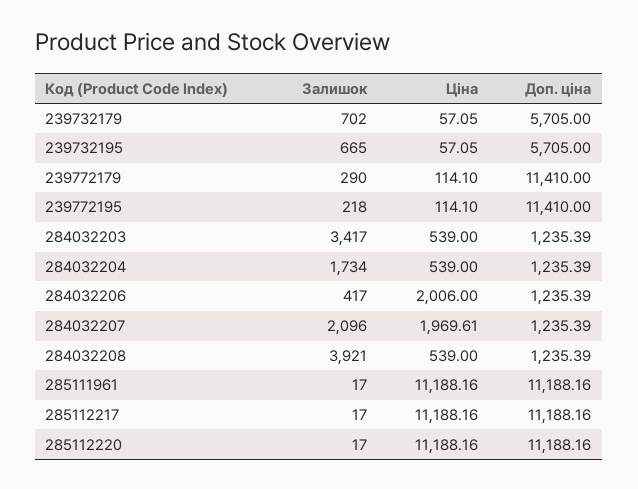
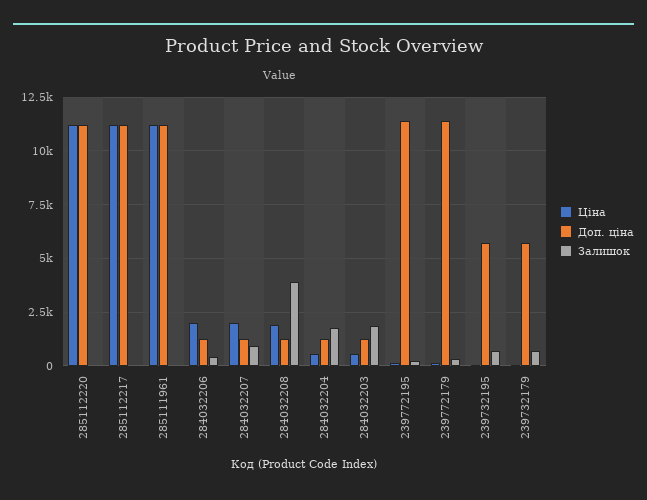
  {
    "Залишок": {
      "239732179": 702,
      "239732195": 665,
      "239772179": 290,
      "239772195": 218,
-     "284032203": 3417,
+     "284032203": 2000,
      "284032204": 1734,
      "284032206": 417,
-     "284032207": 2096,
+     "284032207": 1000,
      "284032208": 3921,
      "285111961": 17,
      "285112217": 17,
      "285112220": 17
    },
    "Ціна": {
      "239732179": 57.05,
      "239732195": 57.05,
      "239772179": 114.1,
      "239772195": 114.1,
      "284032203": 539,
      "284032204": 539,
      "284032206": 2006,
      "284032207": 1969.61,
-     "284032208": 539,
+     "284032208": 2000,
      "285111961": 11188.16,
      "285112217": 11188.16,
      "285112220": 11188.16
    },
    "Доп. ціна": {
      "239732179": 5705,
      "239732195": 5705,
      "239772179": 11410,
      "239772195": 11410,
      "284032203": 1235.39,
      "284032204": 1235.39,
      "284032206": 1235.39,
      "284032207": 1235.39,
      "284032208": 1235.39,
      "285111961": 11188.16,
      "285112217": 11188.16,
      "285112220": 11188.16
    }
  }

